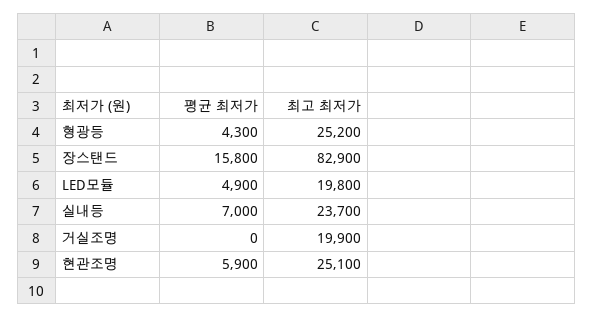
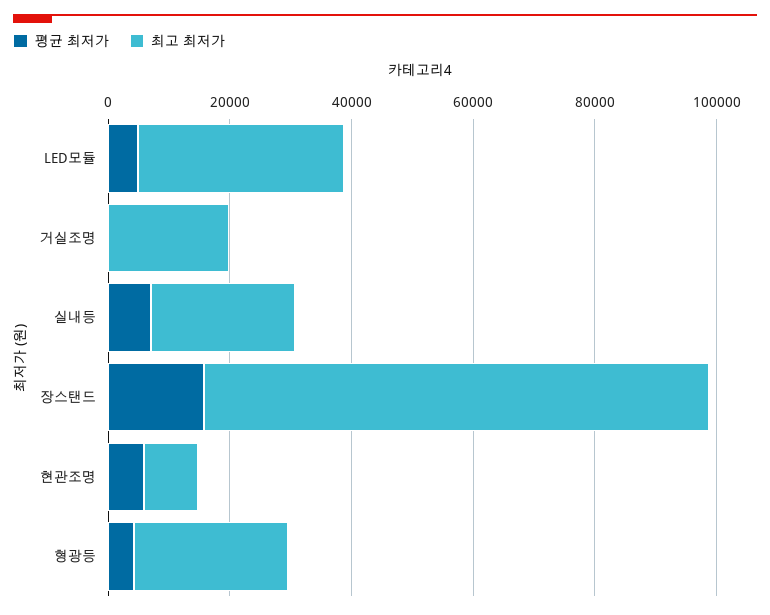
  {
    "평균 최저가": {
      "형광등": 4300,
      "장스탠드": 15800,
      "LED모듈": 4900,
      "실내등": 7000,
      "거실조명": 0,
      "현관조명": 5900
    },
    "최고 최저가": {
      "형광등": 25200,
      "장스탠드": 82900,
-     "LED모듈": 19800,
+     "LED모듈": 35000,
      "실내등": 23700,
      "거실조명": 19900,
-     "현관조명": 25100
+     "현관조명": 10000
    }
  }

